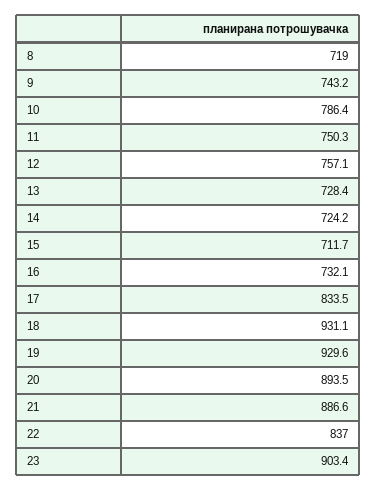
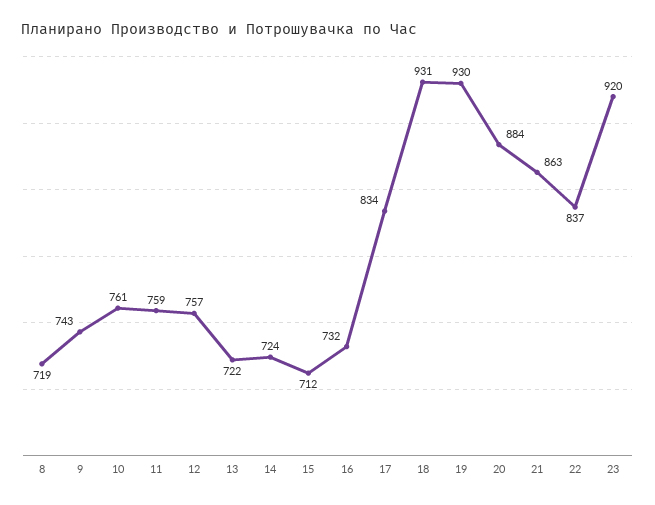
  {
    "8": 719,
    "9": 743.2,
-   "10": 786.4,
+   "10": 761,
-   "11": 750.3,
+   "11": 759,
    "12": 757.1,
-   "13": 728.4,
+   "13": 722,
    "14": 724.2,
    "15": 711.7,
    "16": 732.1,
    "17": 833.5,
    "18": 931.1,
    "19": 929.6,
-   "20": 893.5,
+   "20": 884,
-   "21": 886.6,
+   "21": 863,
    "22": 837,
-   "23": 903.4
+   "23": 920
  }

